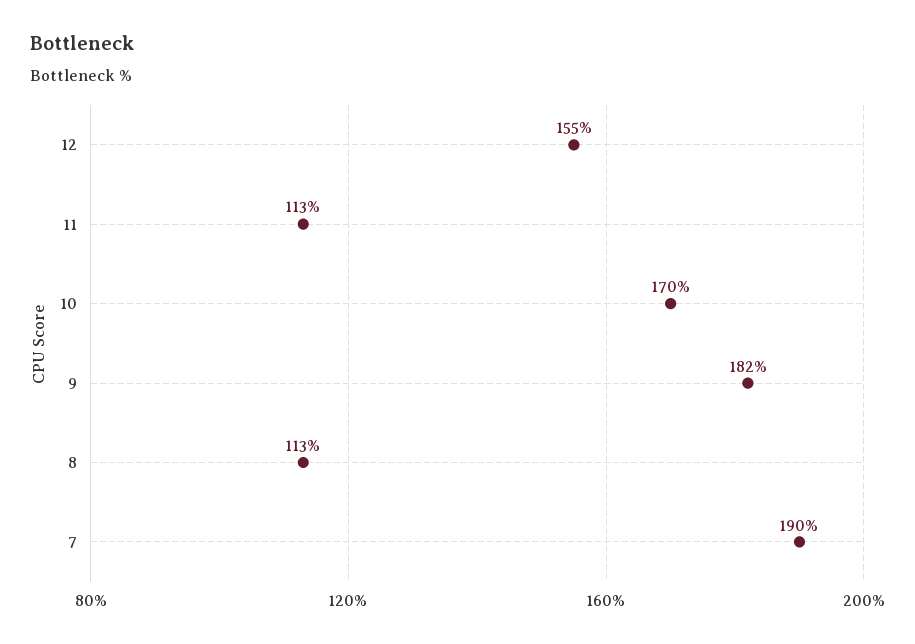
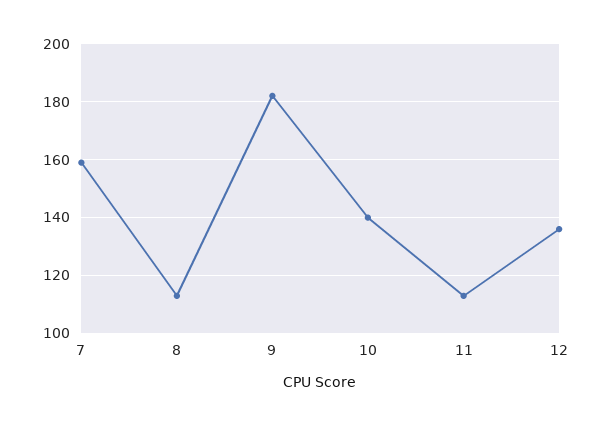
  {
-   "12": 155,
+   "12": 135,
    "11": 113,
-   "10": 170,
+   "10": 140,
    "9": 182,
    "8": 113,
-   "7": 190
+   "7": 160
  }

